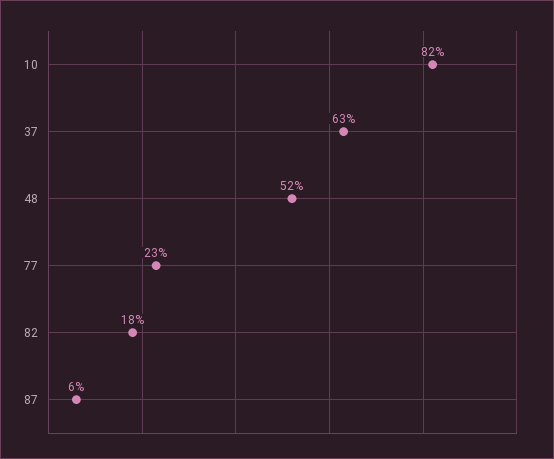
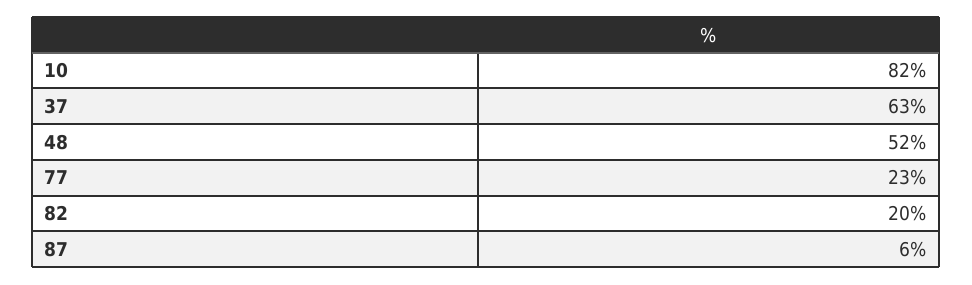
  {
    "10": 82,
    "37": 63,
    "48": 52,
    "77": 23,
-   "82": 18,
+   "82": 20,
    "87": 6
  }

